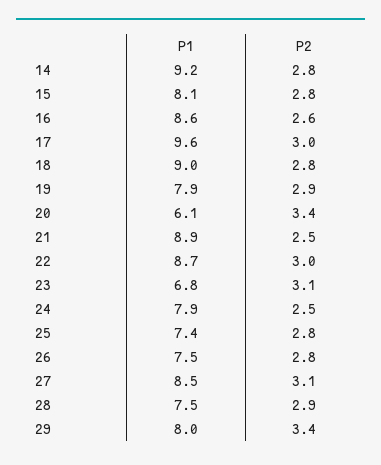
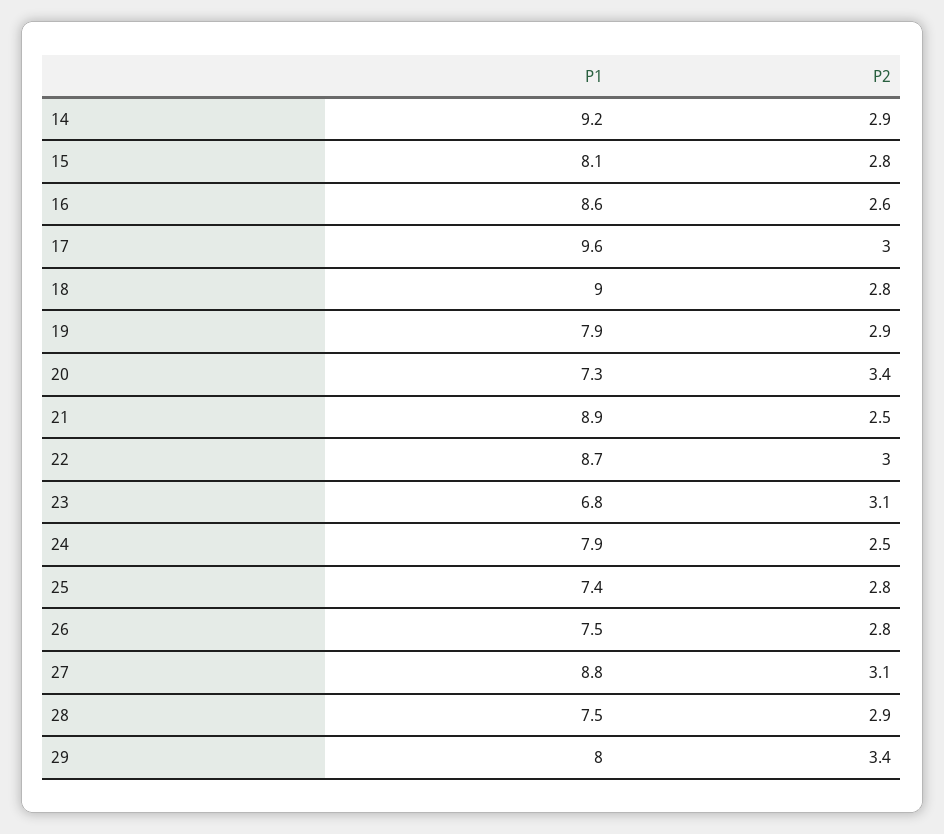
  {
    "P1": {
      "14": 9.2,
      "15": 8.1,
      "16": 8.6,
      "17": 9.6,
      "18": 9,
      "19": 7.9,
-     "20": 6.1,
+     "20": 7.3,
      "21": 8.9,
      "22": 8.7,
      "23": 6.8,
      "24": 7.9,
      "25": 7.4,
      "26": 7.5,
-     "27": 8.5,
+     "27": 8.8,
      "28": 7.5,
      "29": 8
    },
    "P2": {
-     "14": 2.8,
+     "14": 2.9,
      "15": 2.8,
      "16": 2.6,
      "17": 3,
      "18": 2.8,
      "19": 2.9,
      "20": 3.4,
      "21": 2.5,
      "22": 3,
      "23": 3.1,
      "24": 2.5,
      "25": 2.8,
      "26": 2.8,
      "27": 3.1,
      "28": 2.9,
      "29": 3.4
    }
  }

